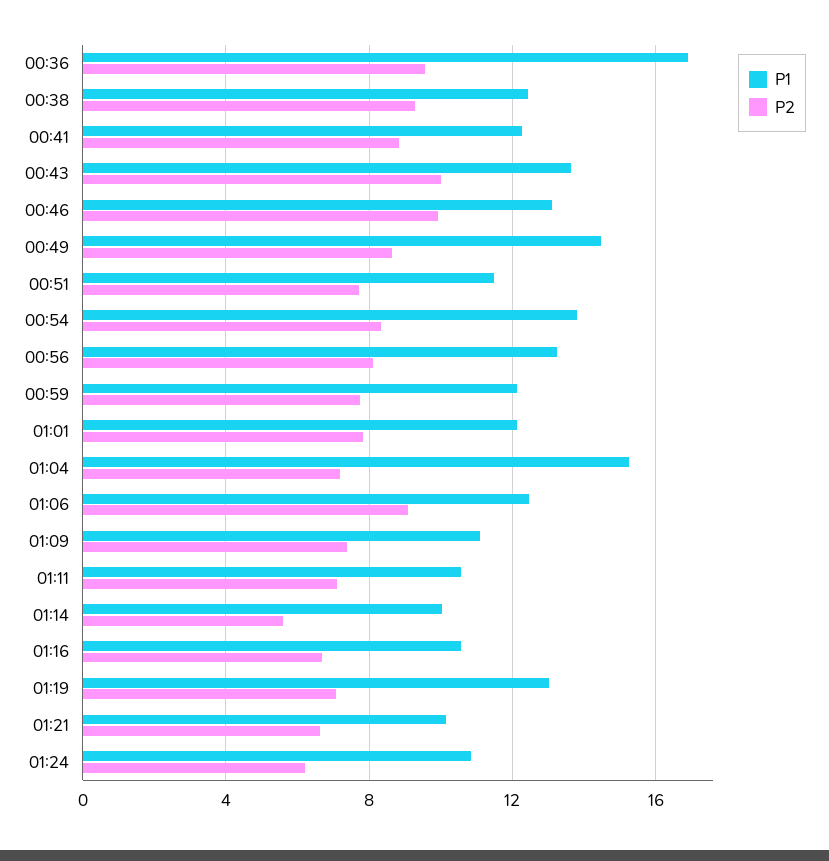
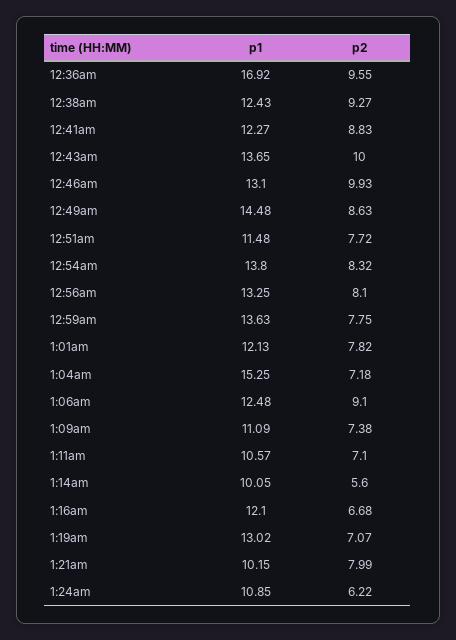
  {
    "P1": {
      "00:36": 16.92,
      "00:38": 12.43,
      "00:41": 12.27,
      "00:43": 13.65,
      "00:46": 13.1,
      "00:49": 14.48,
      "00:51": 11.48,
      "00:54": 13.8,
      "00:56": 13.25,
-     "00:59": 12,
+     "00:59": 13.63,
      "01:01": 12.13,
      "01:04": 15.25,
      "01:06": 12.48,
      "01:09": 11.09,
      "01:11": 10.57,
      "01:14": 10.05,
-     "01:16": 10.5,
+     "01:16": 12.1,
      "01:19": 13.02,
      "01:21": 10.15,
      "01:24": 10.85
    },
    "P2": {
      "00:36": 9.55,
      "00:38": 9.27,
      "00:41": 8.83,
      "00:43": 10,
      "00:46": 9.93,
      "00:49": 8.63,
      "00:51": 7.72,
      "00:54": 8.32,
      "00:56": 8.1,
      "00:59": 7.75,
      "01:01": 7.82,
      "01:04": 7.18,
      "01:06": 9.1,
      "01:09": 7.38,
      "01:11": 7.1,
      "01:14": 5.6,
      "01:16": 6.68,
      "01:19": 7.07,
-     "01:21": 6.5,
+     "01:21": 7.99,
      "01:24": 6.22
    }
  }

